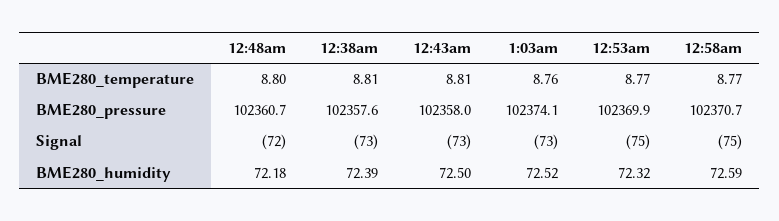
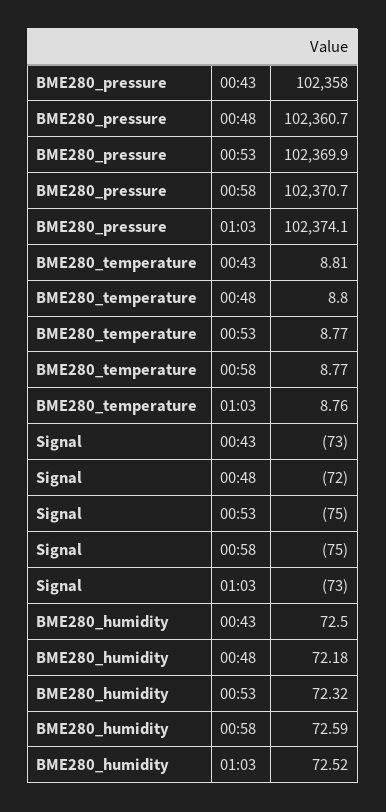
  {
    "12:48am": {
      "BME280_temperature": 8.8,
      "BME280_pressure": 102360.7,
      "Signal": -72,
      "BME280_humidity": 72.18
    },
-   "12:38am": {
-     "BME280_temperature": 8.81,
-     "BME280_pressure": 102357.6,
-     "Signal": -73,
-     "BME280_humidity": 72.39
-   },
    "12:43am": {
      "BME280_temperature": 8.81,
      "BME280_pressure": 102358,
      "Signal": -73,
      "BME280_humidity": 72.5
    },
    "1:03am": {
      "BME280_temperature": 8.76,
      "BME280_pressure": 102374.1,
      "Signal": -73,
      "BME280_humidity": 72.52
    },
    "12:53am": {
      "BME280_temperature": 8.77,
      "BME280_pressure": 102369.9,
      "Signal": -75,
      "BME280_humidity": 72.32
    },
    "12:58am": {
      "BME280_temperature": 8.77,
      "BME280_pressure": 102370.7,
      "Signal": -75,
      "BME280_humidity": 72.59
    }
  }

